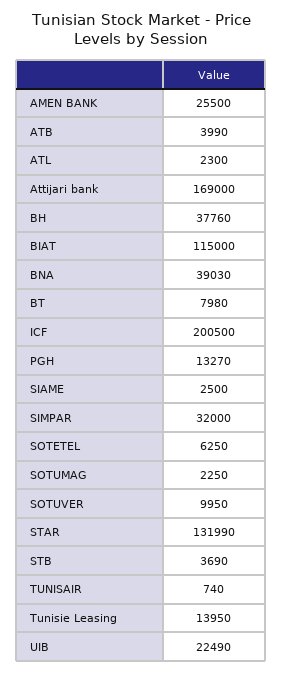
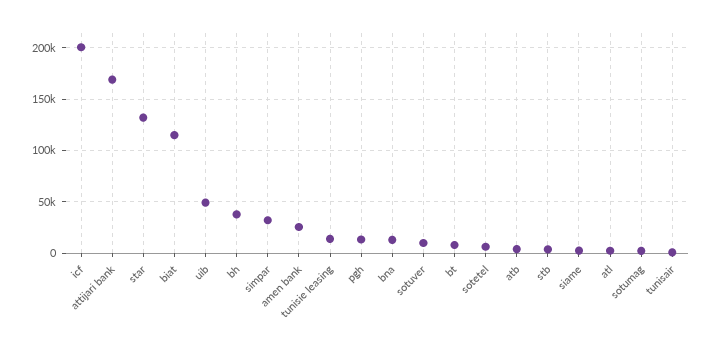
  {
    "AMEN BANK": 25500,
    "ATB": 3990,
    "ATL": 2300,
    "Attijari bank": 169000,
    "BH": 37760,
    "BIAT": 115000,
-   "BNA": 39030,
+   "BNA": 10000,
    "BT": 7980,
    "ICF": 200500,
    "PGH": 13270,
    "SIAME": 2500,
    "SIMPAR": 32000,
    "SOTETEL": 6250,
    "SOTUMAG": 2250,
    "SOTUVER": 9950,
    "STAR": 131990,
    "STB": 3690,
    "TUNISAIR": 740,
    "Tunisie Leasing": 13950,
-   "UIB": 22490
+   "UIB": 50000
  }

